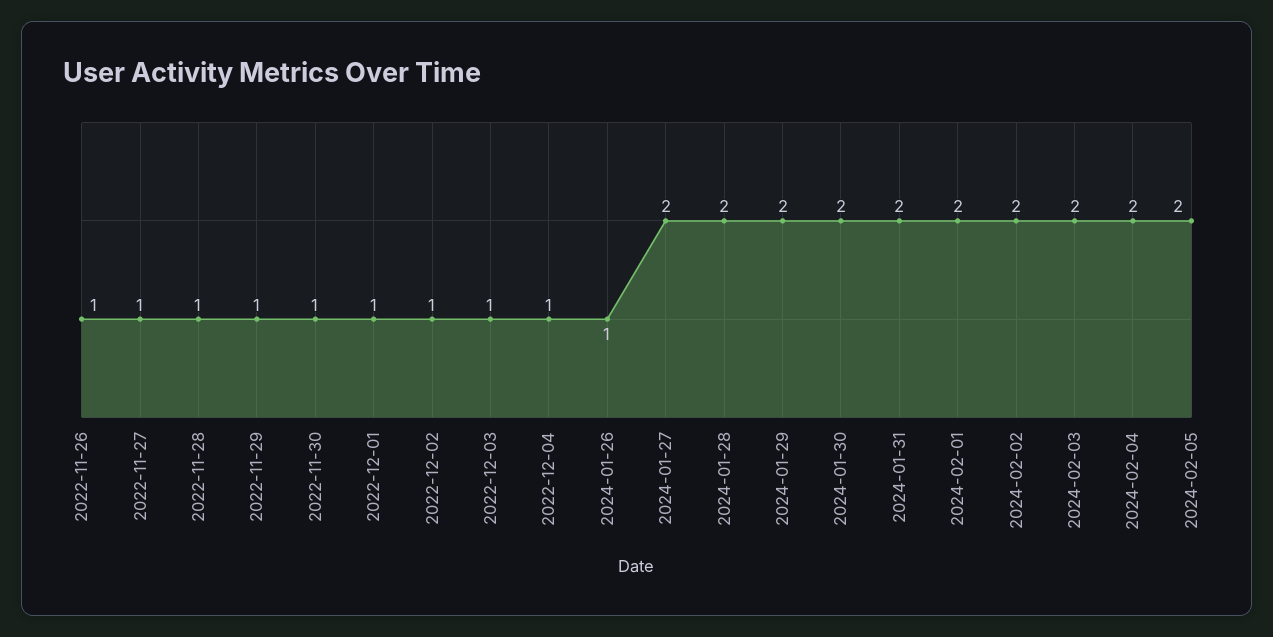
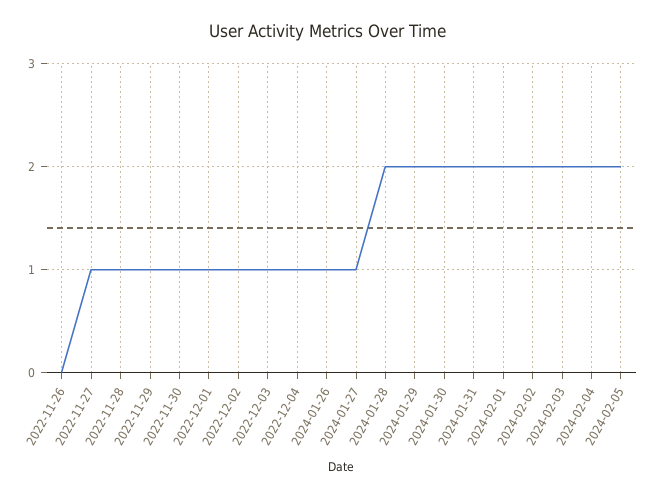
  {
-   "2022-11-26": 1,
+   "2022-11-26": 0,
    "2022-11-27": 1,
    "2022-11-28": 1,
    "2022-11-29": 1,
    "2022-11-30": 1,
    "2022-12-01": 1,
    "2022-12-02": 1,
    "2022-12-03": 1,
    "2022-12-04": 1,
    "2024-01-26": 1,
-   "2024-01-27": 2,
+   "2024-01-27": 1,
    "2024-01-28": 2,
    "2024-01-29": 2,
    "2024-01-30": 2,
    "2024-01-31": 2,
    "2024-02-01": 2,
    "2024-02-02": 2,
    "2024-02-03": 2,
    "2024-02-04": 2,
    "2024-02-05": 2
  }

